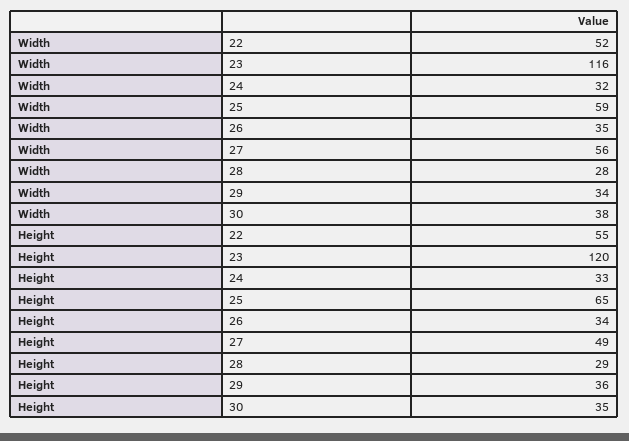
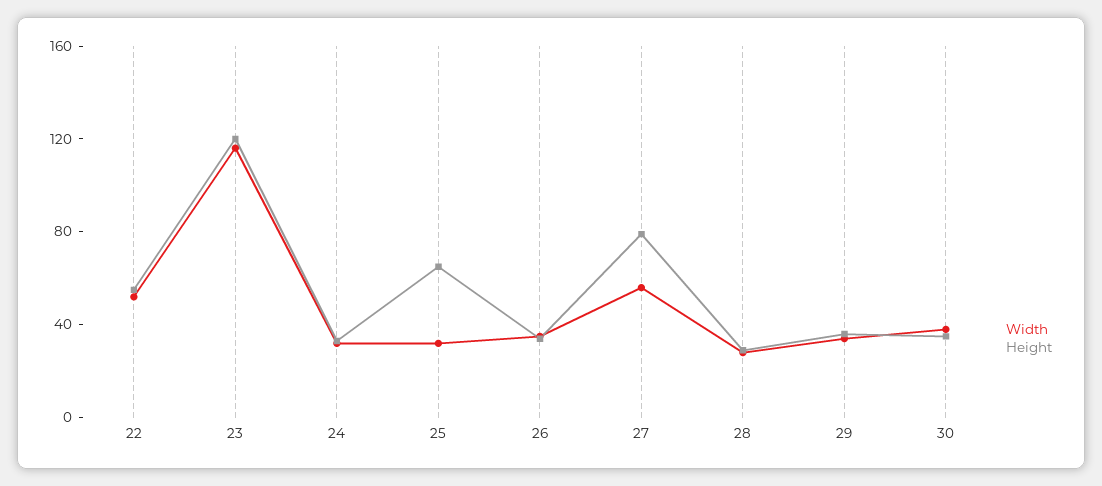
  {
    "Width": {
      "22": 52,
      "23": 116,
      "24": 32,
-     "25": 59,
+     "25": 30,
      "26": 35,
      "27": 56,
      "28": 28,
      "29": 34,
      "30": 38
    },
    "Height": {
      "22": 55,
      "23": 120,
      "24": 33,
      "25": 65,
      "26": 34,
-     "27": 49,
+     "27": 80,
      "28": 29,
      "29": 36,
      "30": 35
    }
  }

